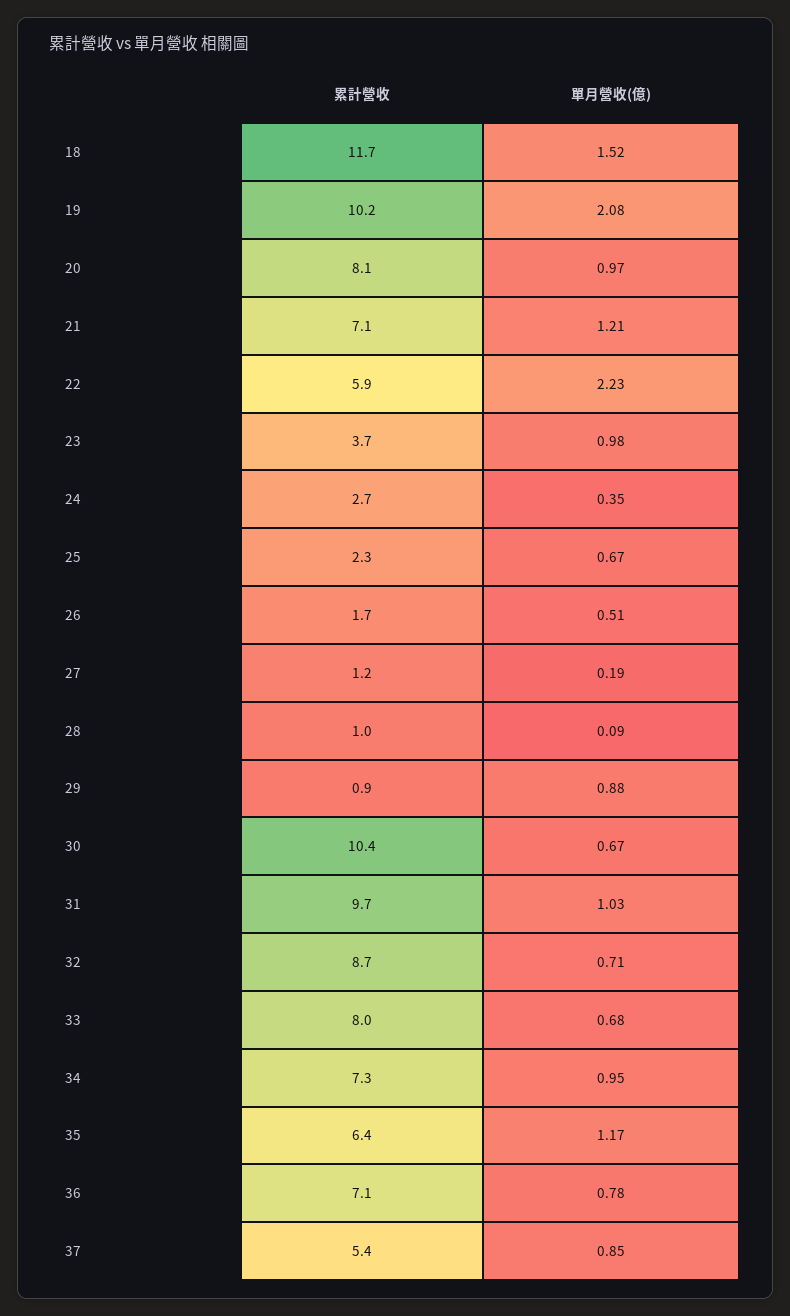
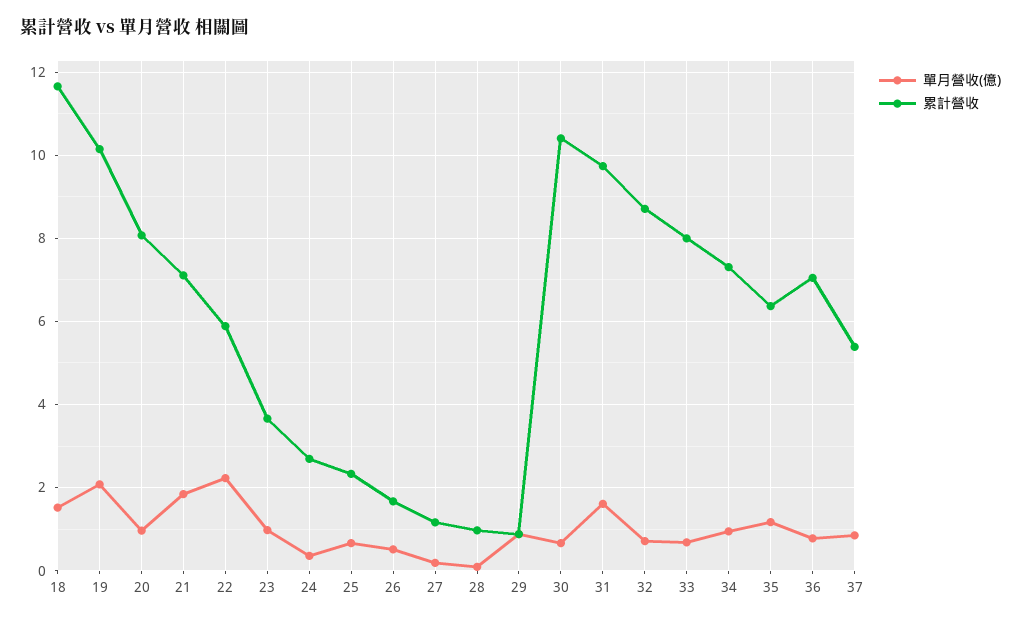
  {
    "累計營收": {
      "18": 11.7,
      "19": 10.2,
      "20": 8.1,
      "21": 7.1,
      "22": 5.9,
      "23": 3.7,
      "24": 2.7,
      "25": 2.3,
      "26": 1.7,
      "27": 1.2,
      "28": 1,
      "29": 0.9,
      "30": 10.4,
      "31": 9.7,
      "32": 8.7,
      "33": 8,
      "34": 7.3,
      "35": 6.4,
      "36": 7.1,
      "37": 5.4
    },
    "單月營收(億)": {
      "18": 1.52,
      "19": 2.08,
      "20": 0.97,
-     "21": 1.21,
+     "21": 1.8,
      "22": 2.23,
      "23": 0.98,
      "24": 0.35,
      "25": 0.67,
      "26": 0.51,
      "27": 0.19,
      "28": 0.09,
      "29": 0.88,
      "30": 0.67,
-     "31": 1.03,
+     "31": 1.6,
      "32": 0.71,
      "33": 0.68,
      "34": 0.95,
      "35": 1.17,
      "36": 0.78,
      "37": 0.85
    }
  }

